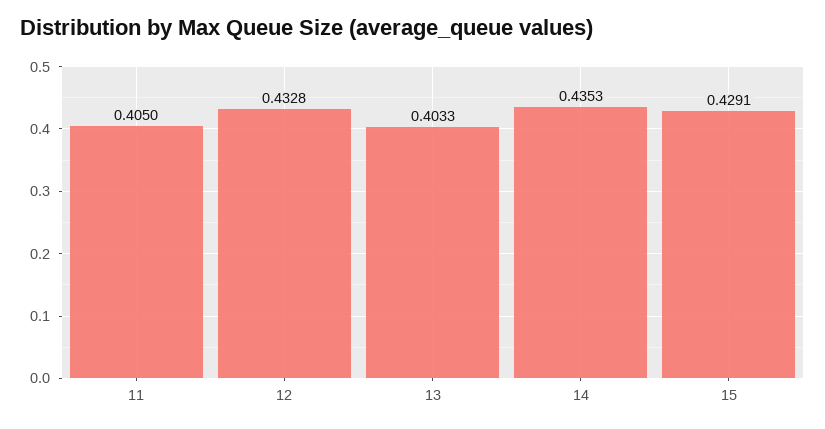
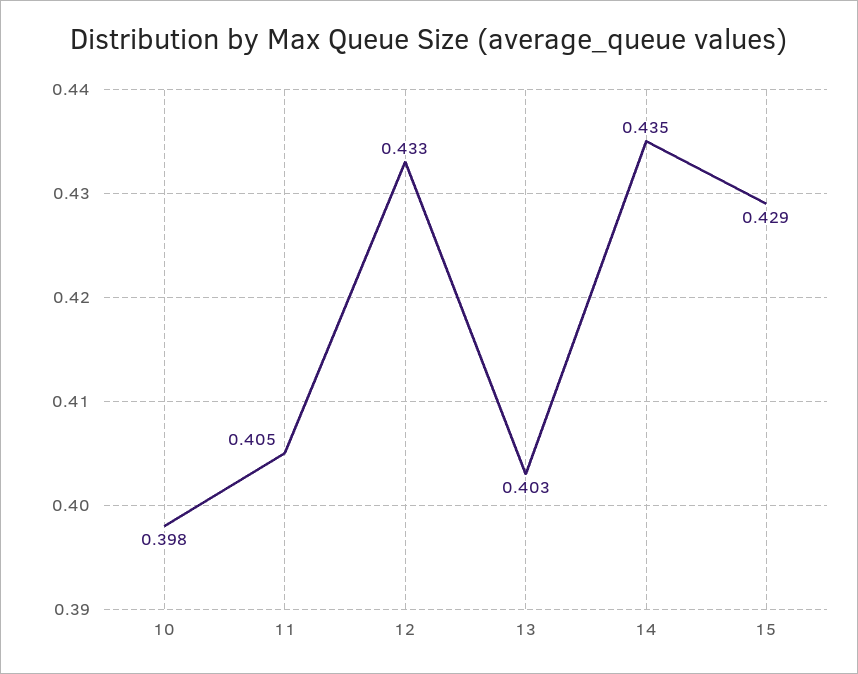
  {
    "11": 0.405,
    "12": 0.4328,
    "13": 0.4033,
    "14": 0.4353,
-   "15": 0.4291
+   "15": 0.4291,
+   "10": 0.398
  }

